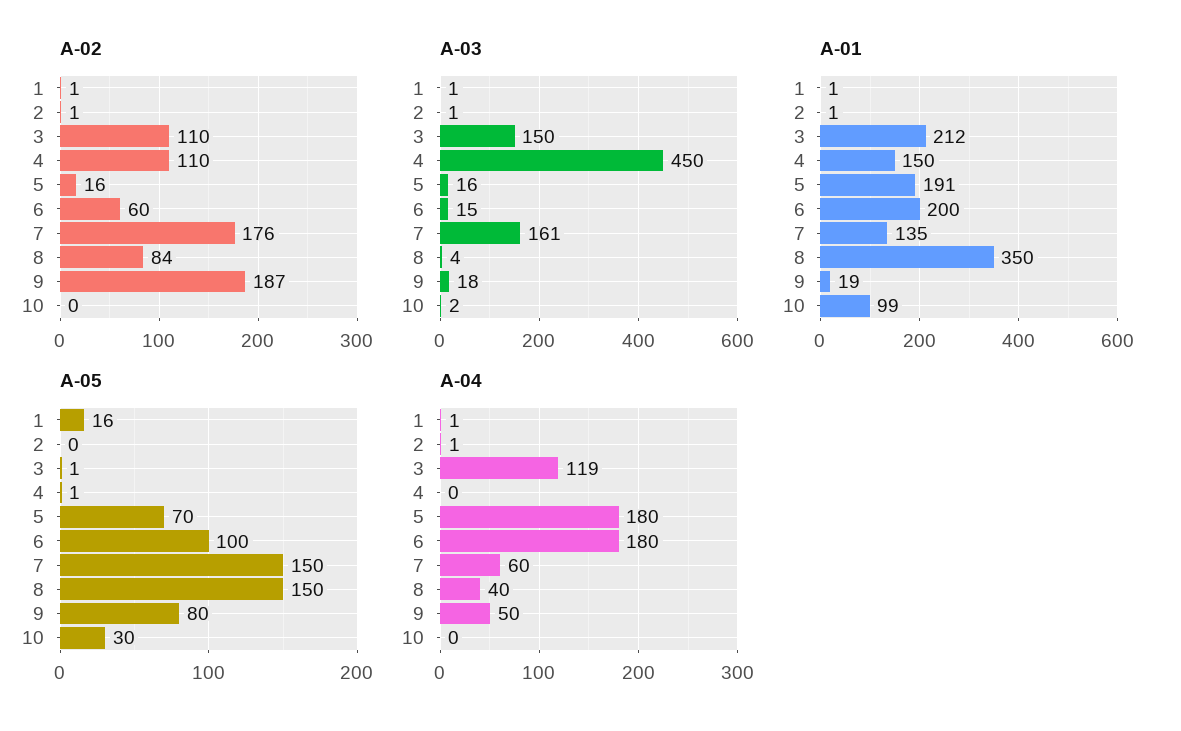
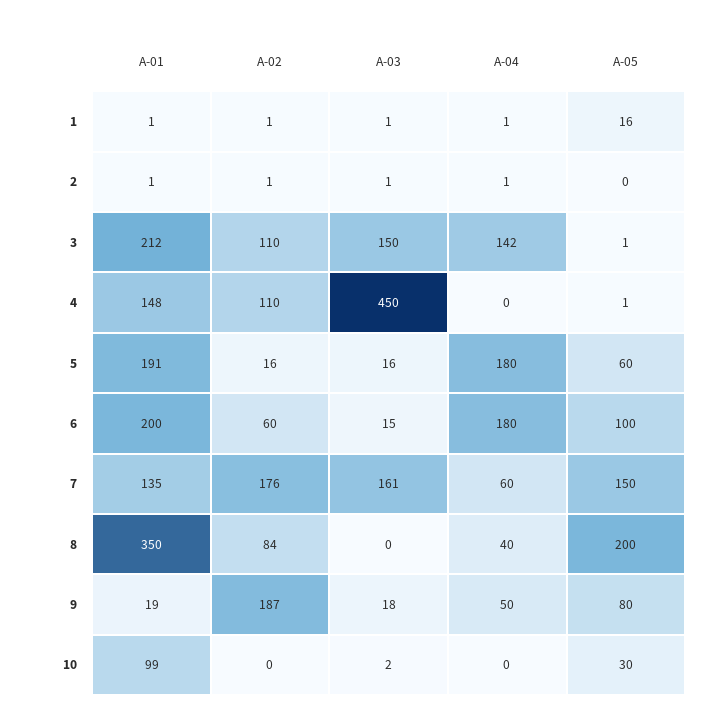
  {
    "A-02": {
      "1": 1,
      "2": 1,
      "3": 110,
      "4": 110,
      "5": 16,
      "6": 60,
      "7": 176,
      "8": 84,
      "9": 187,
      "10": 0
    },
    "A-03": {
      "1": 1,
      "2": 1,
      "3": 150,
      "4": 450,
      "5": 16,
      "6": 15,
      "7": 161,
-     "8": 4,
+     "8": 0,
      "9": 18,
      "10": 2
    },
    "A-01": {
      "1": 1,
      "2": 1,
      "3": 212,
-     "4": 150,
+     "4": 148,
      "5": 191,
      "6": 200,
      "7": 135,
      "8": 350,
      "9": 19,
      "10": 99
    },
    "A-05": {
      "1": 16,
      "2": 0,
      "3": 1,
      "4": 1,
-     "5": 70,
+     "5": 60,
      "6": 100,
      "7": 150,
-     "8": 150,
+     "8": 200,
      "9": 80,
      "10": 30
    },
    "A-04": {
      "1": 1,
      "2": 1,
-     "3": 119,
+     "3": 142,
      "4": 0,
      "5": 180,
      "6": 180,
      "7": 60,
      "8": 40,
      "9": 50,
      "10": 0
    }
  }

